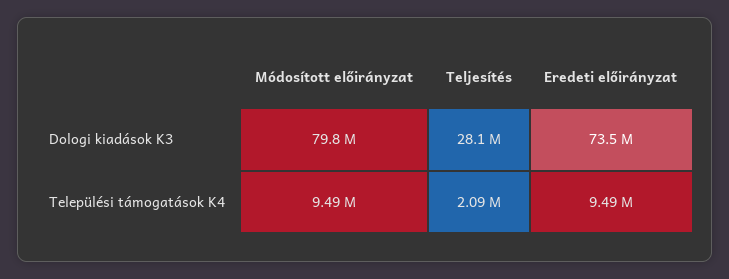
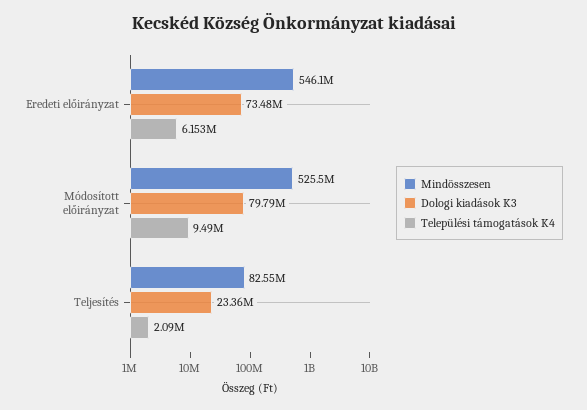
  {
    "Dologi kiadások K3": {
      "Módosított előirányzat": 79790000,
-     "Teljesítés": 28100000,
+     "Teljesítés": 23360000,
      "Eredeti előirányzat": 73480000
    },
    "Települési támogatások K4": {
      "Módosított előirányzat": 9490000,
      "Teljesítés": 2090000,
-     "Eredeti előirányzat": 9490000
+     "Eredeti előirányzat": 6153000
-   }
+   },
+   "Mindösszesen": {
+     "Eredeti előirányzat": 546100000,
+     "Módosított előirányzat": 525500000,
+     "Teljesítés": 82550000
+   }
  }

